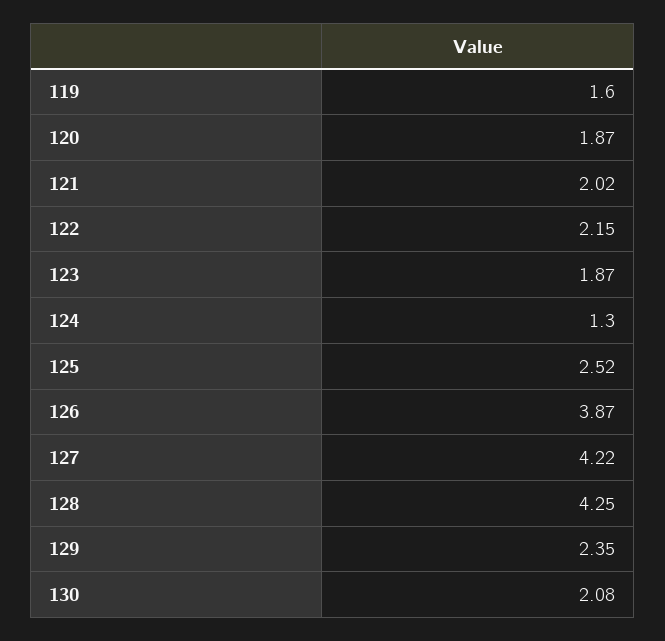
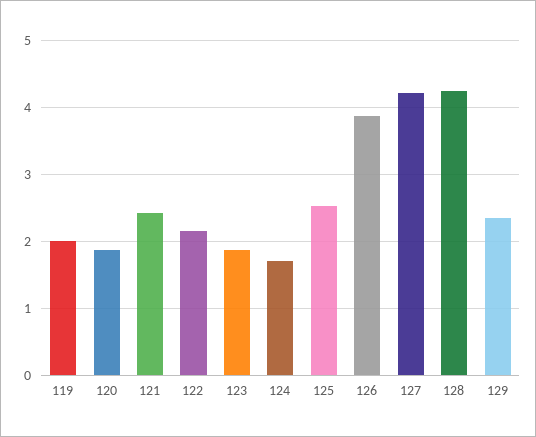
  {
-   "119": 1.6,
+   "119": 2,
    "120": 1.87,
-   "121": 2.02,
+   "121": 2.4,
    "122": 2.15,
    "123": 1.87,
-   "124": 1.3,
+   "124": 1.7,
    "125": 2.52,
    "126": 3.87,
    "127": 4.22,
    "128": 4.25,
-   "129": 2.35,
+   "129": 2.35
-   "130": 2.08
  }

